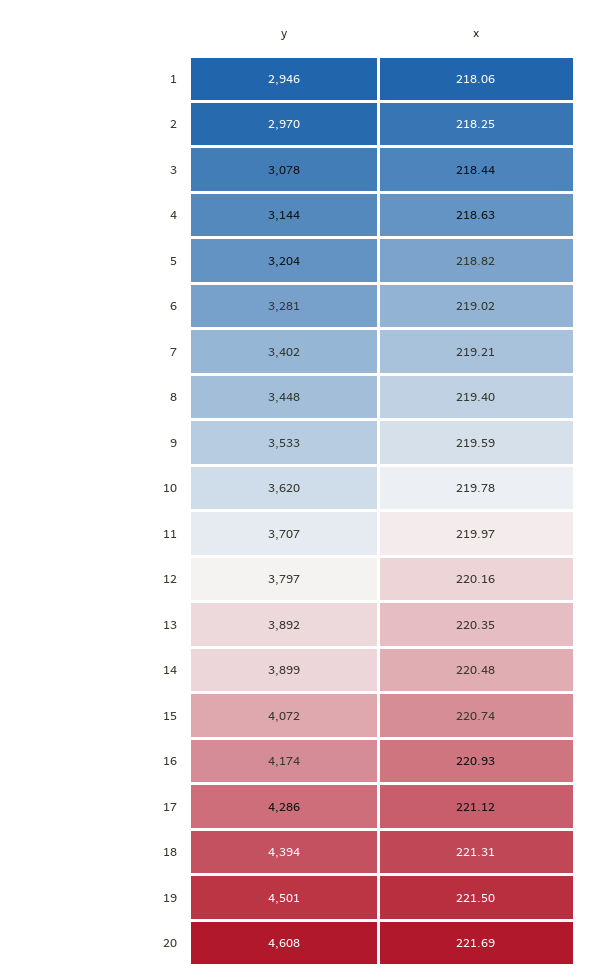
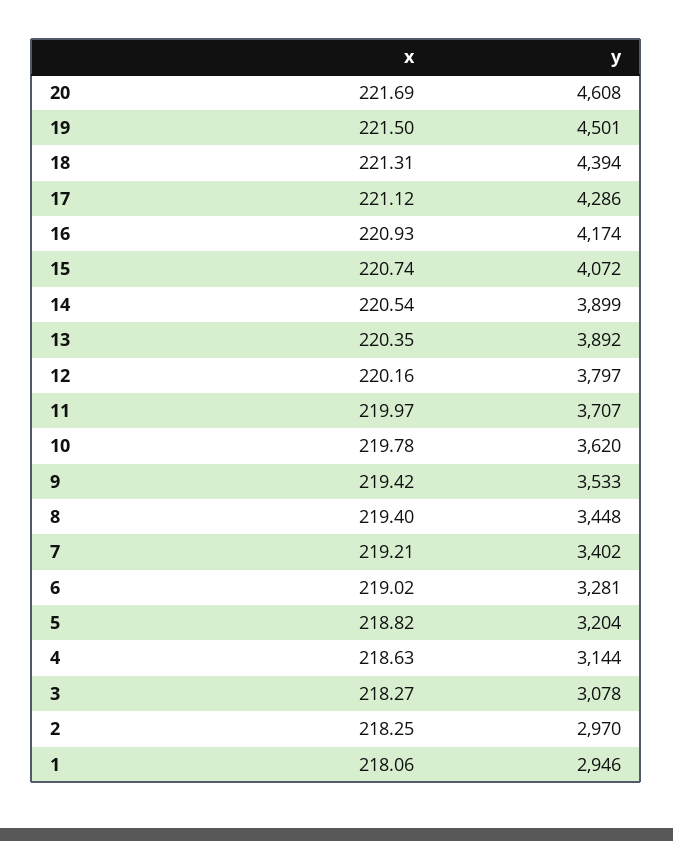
  {
    "y": {
      "1": 2946,
      "2": 2970,
      "3": 3078,
      "4": 3144,
      "5": 3204,
      "6": 3281,
      "7": 3402,
      "8": 3448,
      "9": 3533,
      "10": 3620,
      "11": 3707,
      "12": 3797,
      "13": 3892,
      "14": 3899,
      "15": 4072,
      "16": 4174,
      "17": 4286,
      "18": 4394,
      "19": 4501,
      "20": 4608
    },
    "x": {
      "1": 218.06,
      "2": 218.25,
-     "3": 218.44,
+     "3": 218.27,
      "4": 218.63,
      "5": 218.82,
      "6": 219.02,
      "7": 219.21,
      "8": 219.4,
-     "9": 219.59,
+     "9": 219.42,
      "10": 219.78,
      "11": 219.97,
      "12": 220.16,
      "13": 220.35,
-     "14": 220.48,
+     "14": 220.54,
      "15": 220.74,
      "16": 220.93,
      "17": 221.12,
      "18": 221.31,
      "19": 221.5,
      "20": 221.69
    }
  }

